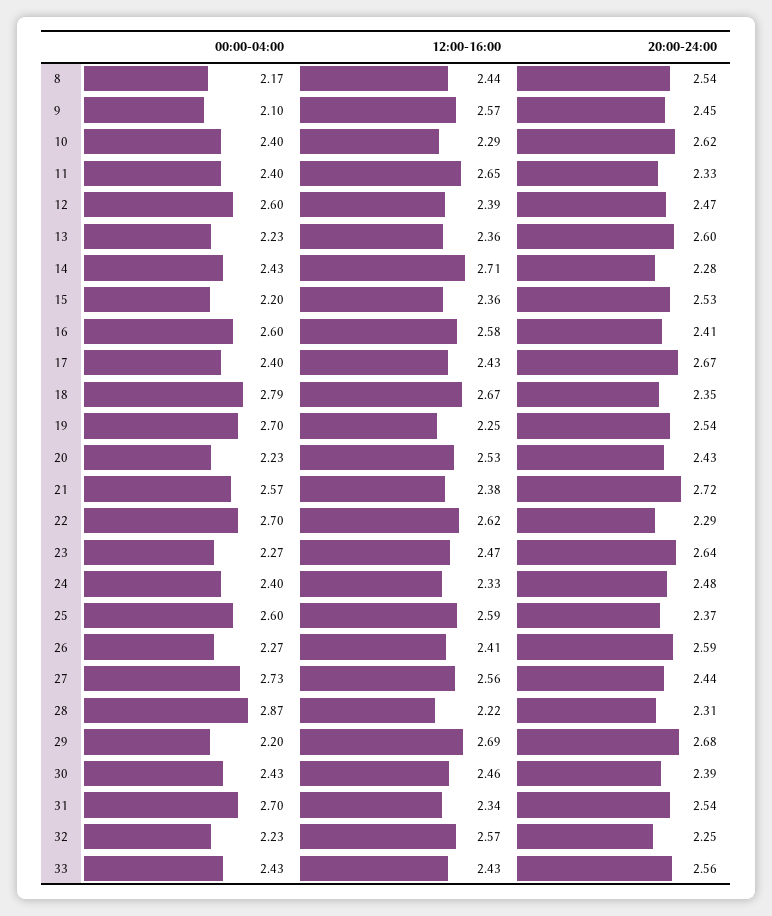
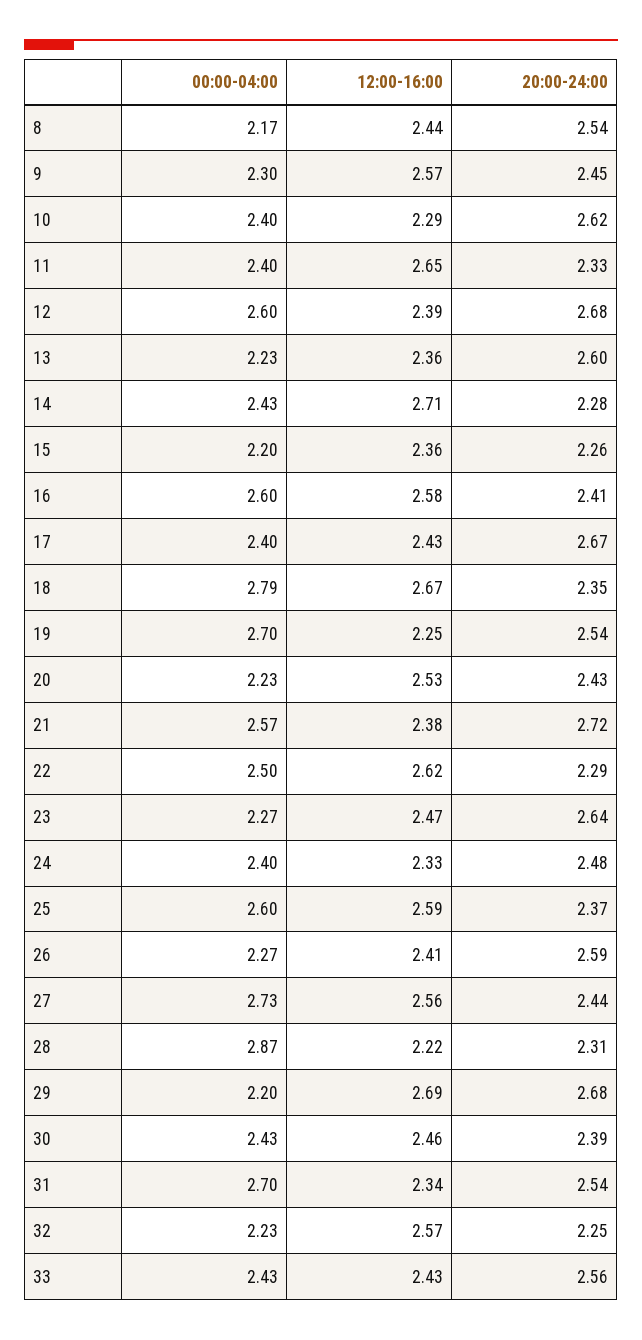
  {
    "00:00-04:00": {
      "8": 2.17,
-     "9": 2.1,
+     "9": 2.3,
      "10": 2.4,
      "11": 2.4,
      "12": 2.6,
      "13": 2.23,
      "14": 2.43,
      "15": 2.2,
      "16": 2.6,
      "17": 2.4,
      "18": 2.79,
      "19": 2.7,
      "20": 2.23,
      "21": 2.57,
-     "22": 2.7,
+     "22": 2.5,
      "23": 2.27,
      "24": 2.4,
      "25": 2.6,
      "26": 2.27,
      "27": 2.73,
      "28": 2.87,
      "29": 2.2,
      "30": 2.43,
      "31": 2.7,
      "32": 2.23,
      "33": 2.43
    },
    "12:00-16:00": {
      "8": 2.44,
      "9": 2.57,
      "10": 2.29,
      "11": 2.65,
      "12": 2.39,
      "13": 2.36,
      "14": 2.71,
      "15": 2.36,
      "16": 2.58,
      "17": 2.43,
      "18": 2.67,
      "19": 2.25,
      "20": 2.53,
      "21": 2.38,
      "22": 2.62,
      "23": 2.47,
      "24": 2.33,
      "25": 2.59,
      "26": 2.41,
      "27": 2.56,
      "28": 2.22,
      "29": 2.69,
      "30": 2.46,
      "31": 2.34,
      "32": 2.57,
      "33": 2.43
    },
    "20:00-24:00": {
      "8": 2.54,
      "9": 2.45,
      "10": 2.62,
      "11": 2.33,
-     "12": 2.47,
+     "12": 2.68,
      "13": 2.6,
      "14": 2.28,
-     "15": 2.53,
+     "15": 2.26,
      "16": 2.41,
      "17": 2.67,
      "18": 2.35,
      "19": 2.54,
      "20": 2.43,
      "21": 2.72,
      "22": 2.29,
      "23": 2.64,
      "24": 2.48,
      "25": 2.37,
      "26": 2.59,
      "27": 2.44,
      "28": 2.31,
      "29": 2.68,
      "30": 2.39,
      "31": 2.54,
      "32": 2.25,
      "33": 2.56
    }
  }

